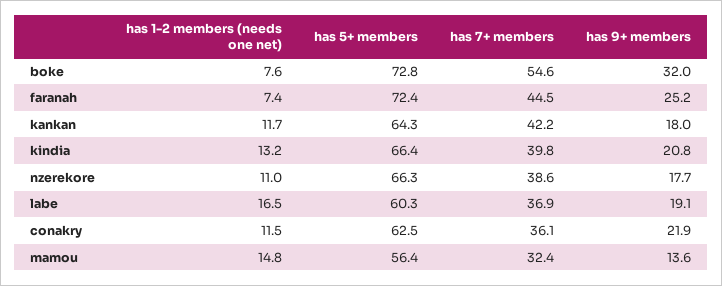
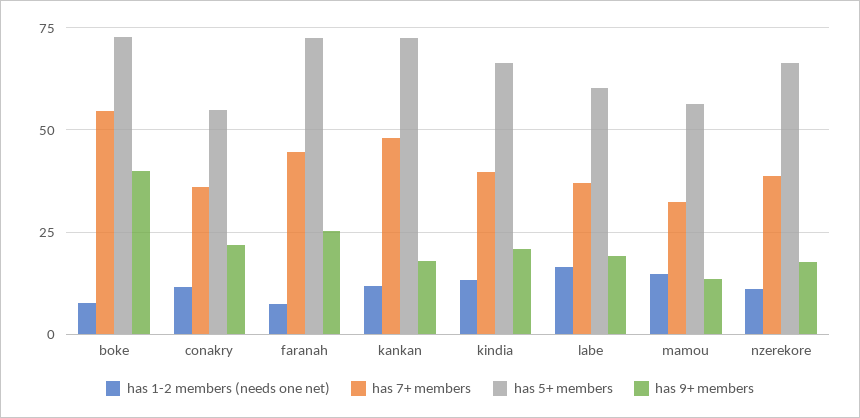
  {
    "has 1-2 members (needs one net)": {
      "boke": 7.6,
      "faranah": 7.4,
      "kankan": 11.7,
      "kindia": 13.2,
      "nzerekore": 11,
      "labe": 16.5,
      "conakry": 11.5,
      "mamou": 14.8
    },
    "has 5+ members": {
      "boke": 72.8,
      "faranah": 72.4,
-     "kankan": 64.3,
+     "kankan": 72.5,
      "kindia": 66.4,
      "nzerekore": 66.3,
      "labe": 60.3,
-     "conakry": 62.5,
+     "conakry": 55,
      "mamou": 56.4
    },
    "has 7+ members": {
      "boke": 54.6,
      "faranah": 44.5,
-     "kankan": 42.2,
+     "kankan": 47.5,
      "kindia": 39.8,
      "nzerekore": 38.6,
      "labe": 36.9,
      "conakry": 36.1,
      "mamou": 32.4
    },
    "has 9+ members": {
-     "boke": 32,
+     "boke": 40,
      "faranah": 25.2,
      "kankan": 18,
      "kindia": 20.8,
      "nzerekore": 17.7,
      "labe": 19.1,
      "conakry": 21.9,
      "mamou": 13.6
    }
  }

